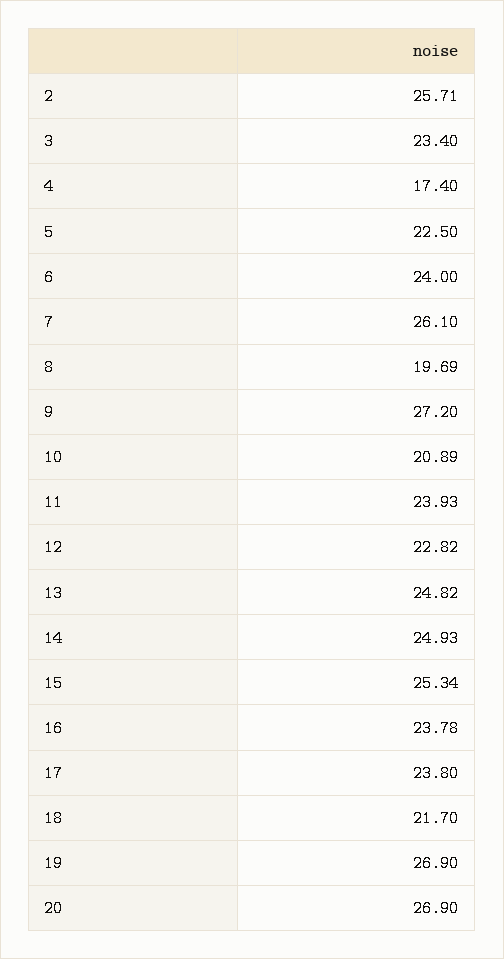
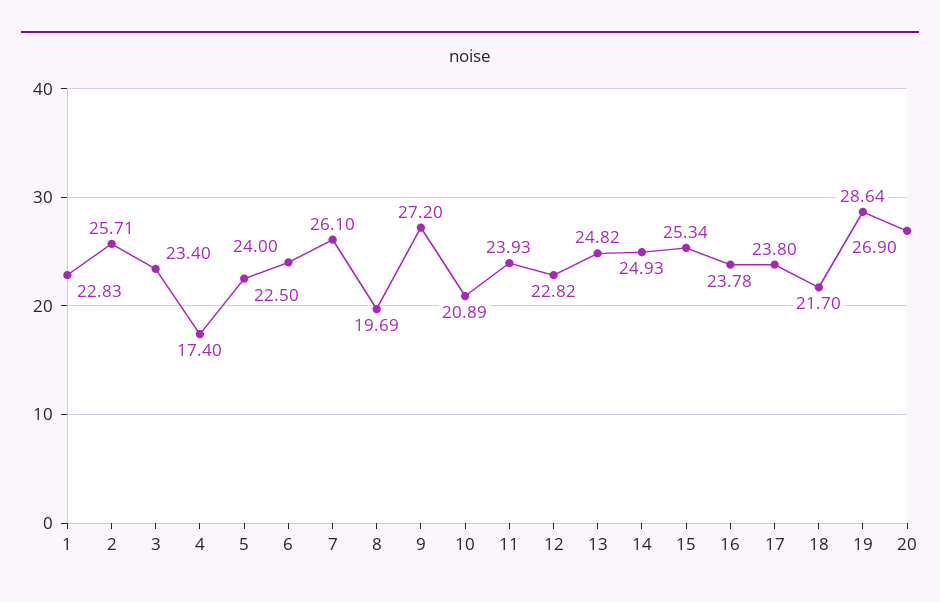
  {
    "2": 25.71,
    "3": 23.4,
    "4": 17.4,
    "5": 22.5,
    "6": 24,
    "7": 26.1,
    "8": 19.69,
    "9": 27.2,
    "10": 20.89,
    "11": 23.93,
    "12": 22.82,
    "13": 24.82,
    "14": 24.93,
    "15": 25.34,
    "16": 23.78,
    "17": 23.8,
    "18": 21.7,
-   "19": 26.9,
+   "19": 28.64,
-   "20": 26.9
+   "20": 26.9,
+   "1": 22.83
  }

